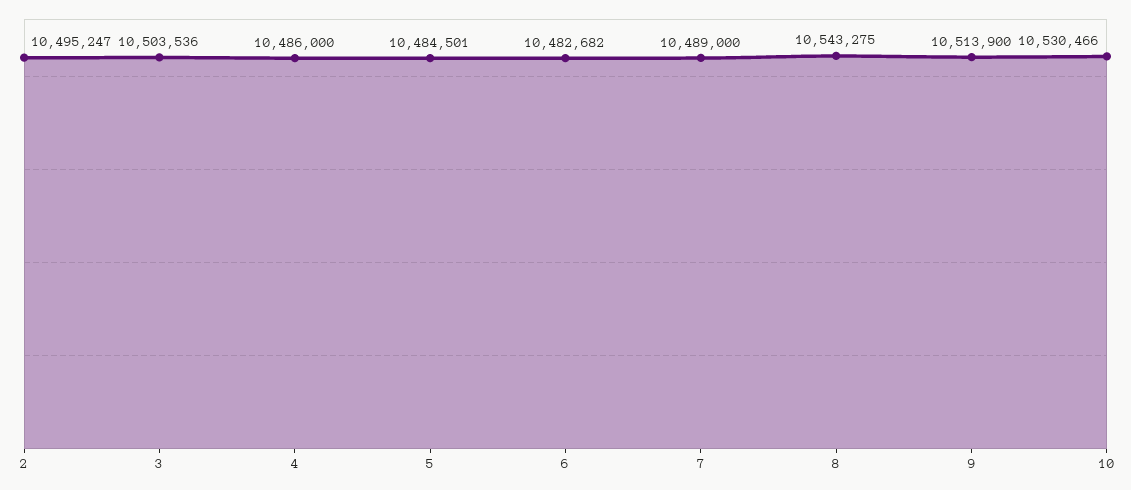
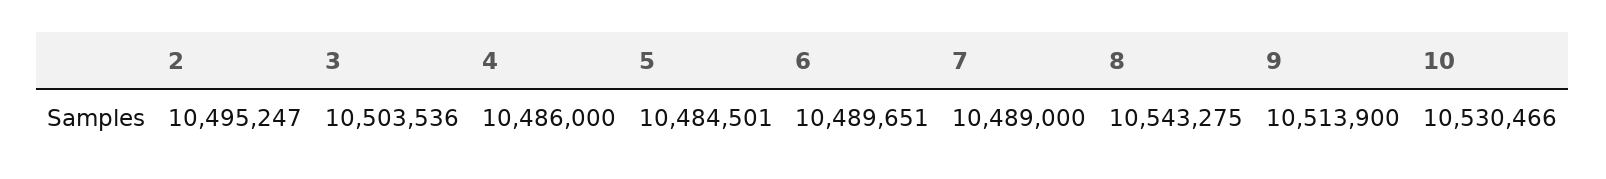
  {
    "2": 10495247,
    "3": 10503536,
    "4": 10486000,
    "5": 10484501,
-   "6": 10482682,
+   "6": 10489651,
    "7": 10489000,
    "8": 10543275,
    "9": 10513900,
    "10": 10530466
  }

